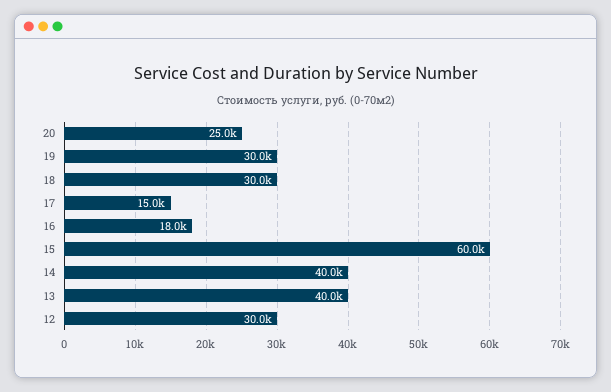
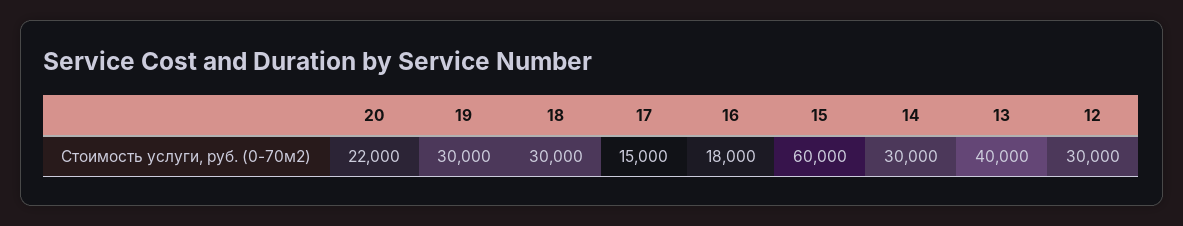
  {
-   "20": 25000,
+   "20": 22000,
    "19": 30000,
    "18": 30000,
    "17": 15000,
    "16": 18000,
    "15": 60000,
-   "14": 40000,
+   "14": 30000,
    "13": 40000,
    "12": 30000
  }

